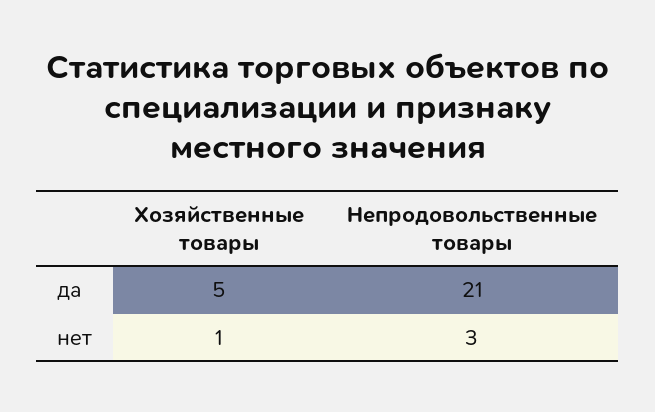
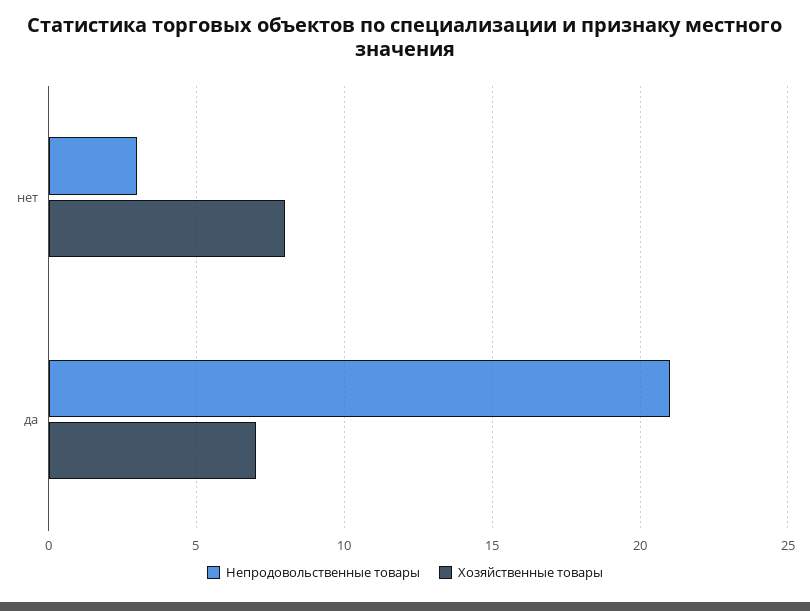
  {
    "Хозяйственные товары": {
-     "да": 5,
+     "да": 7,
-     "нет": 1
+     "нет": 8
    },
    "Непродовольственные товары": {
      "да": 21,
      "нет": 3
    }
  }

